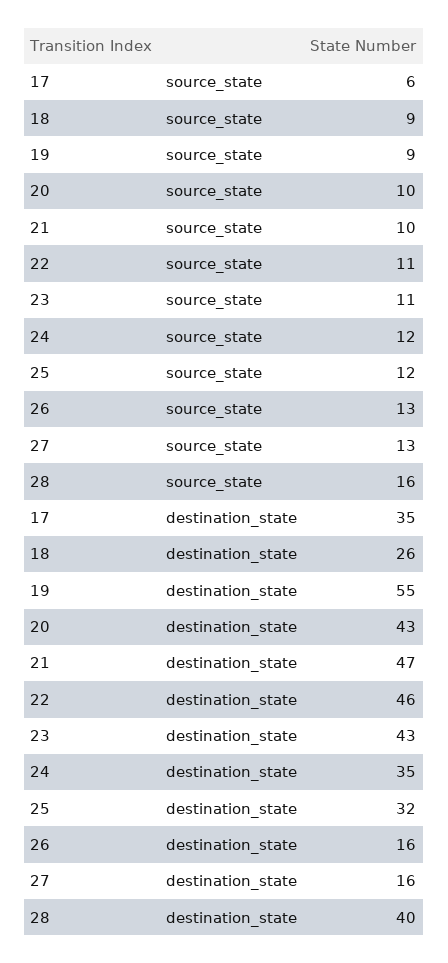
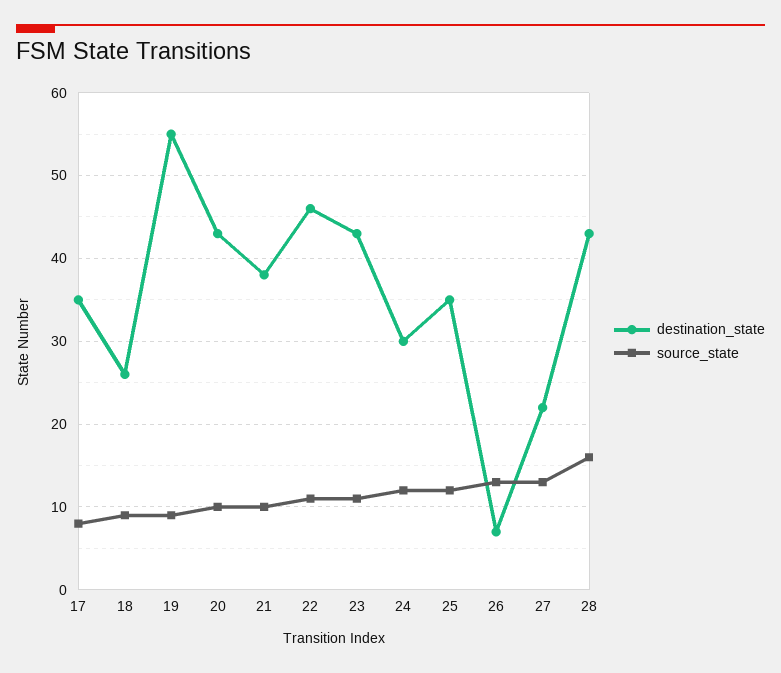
  {
    "source_state": {
-     "17": 6,
+     "17": 8,
      "18": 9,
      "19": 9,
      "20": 10,
      "21": 10,
      "22": 11,
      "23": 11,
      "24": 12,
      "25": 12,
      "26": 13,
      "27": 13,
      "28": 16
    },
    "destination_state": {
      "17": 35,
      "18": 26,
      "19": 55,
      "20": 43,
-     "21": 47,
+     "21": 38,
      "22": 46,
      "23": 43,
-     "24": 35,
+     "24": 30,
-     "25": 32,
+     "25": 35,
-     "26": 16,
+     "26": 7,
-     "27": 16,
+     "27": 22,
-     "28": 40
+     "28": 43
    }
  }

